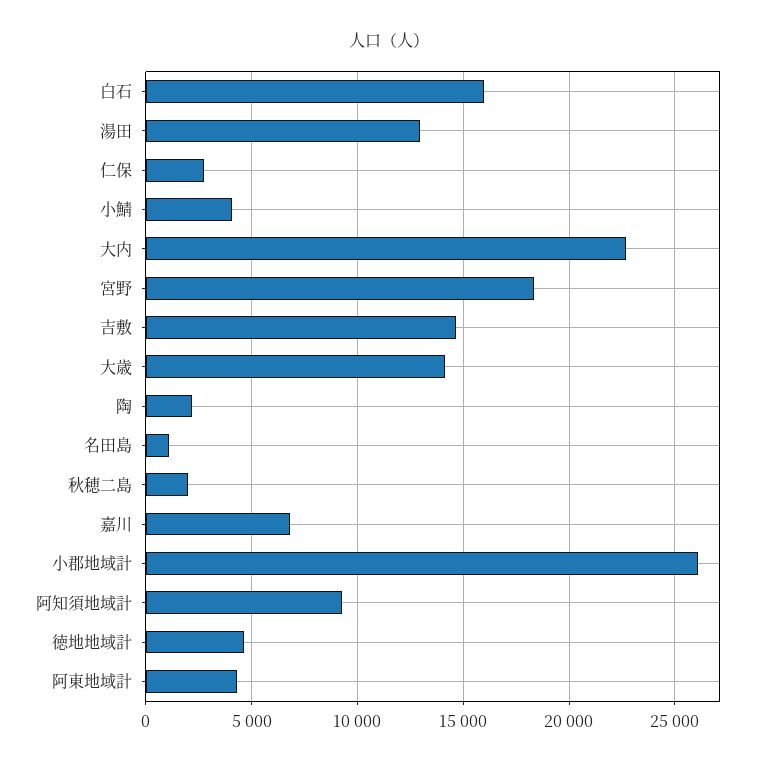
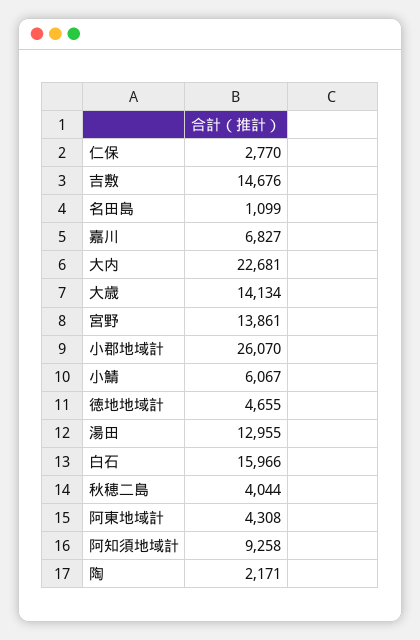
  {
    "白石": 15966,
    "湯田": 12955,
    "仁保": 2770,
-   "小鯖": 4000,
+   "小鯖": 6067,
    "大内": 22681,
-   "宮野": 18500,
+   "宮野": 13861,
    "吉敷": 14676,
    "大歳": 14134,
    "陶": 2171,
    "名田島": 1099,
-   "秋穂二島": 2000,
+   "秋穂二島": 4044,
    "嘉川": 6827,
    "小郡地域計": 26070,
    "阿知須地域計": 9258,
    "徳地地域計": 4655,
    "阿東地域計": 4308
  }

